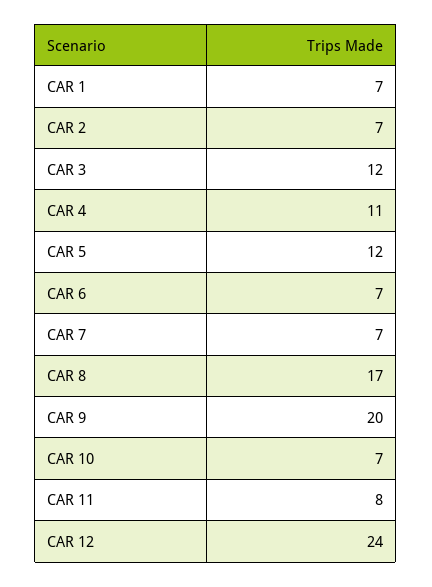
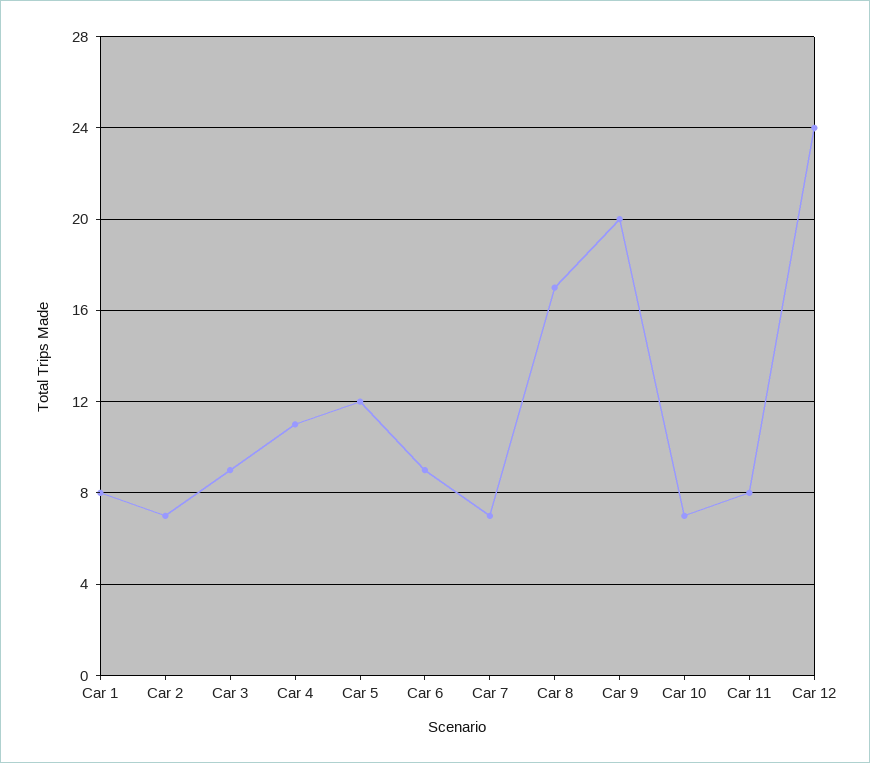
  {
-   "CAR 1": 7,
+   "CAR 1": 8,
    "CAR 2": 7,
-   "CAR 3": 12,
+   "CAR 3": 9,
    "CAR 4": 11,
    "CAR 5": 12,
-   "CAR 6": 7,
+   "CAR 6": 9,
    "CAR 7": 7,
    "CAR 8": 17,
    "CAR 9": 20,
    "CAR 10": 7,
    "CAR 11": 8,
    "CAR 12": 24
  }

